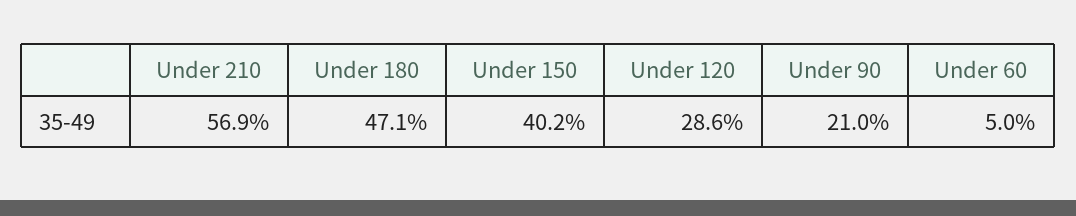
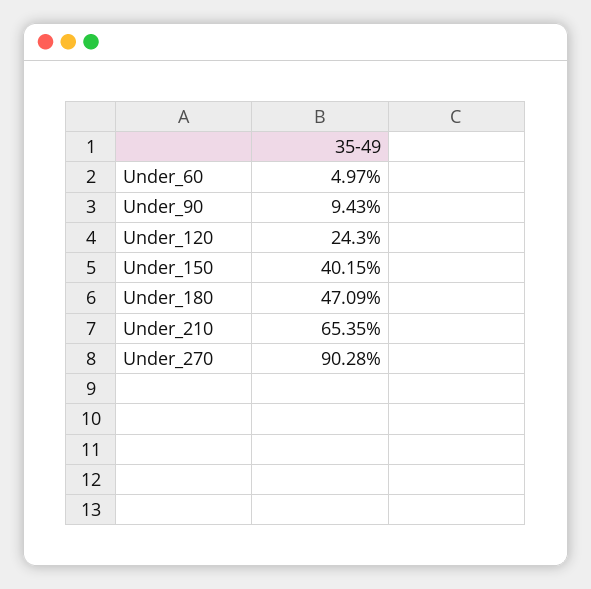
  {
-   "Under 210": 56.9,
+   "Under 210": 65.35,
    "Under 180": 47.09,
    "Under 150": 40.15,
-   "Under 120": 28.6,
+   "Under 120": 24.3,
-   "Under 90": 21,
+   "Under 90": 9.43,
-   "Under 60": 4.97
+   "Under 60": 4.97,
+   "Under_270": 90.28
  }

